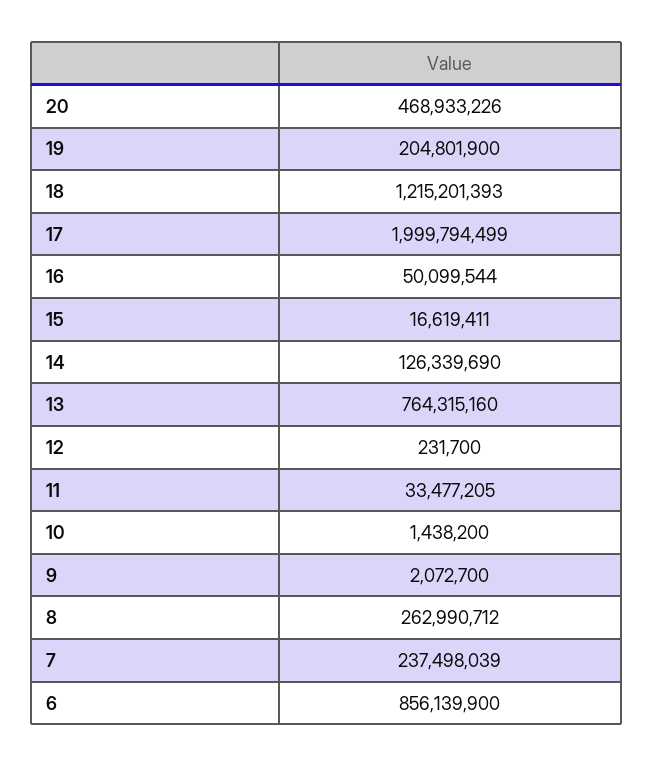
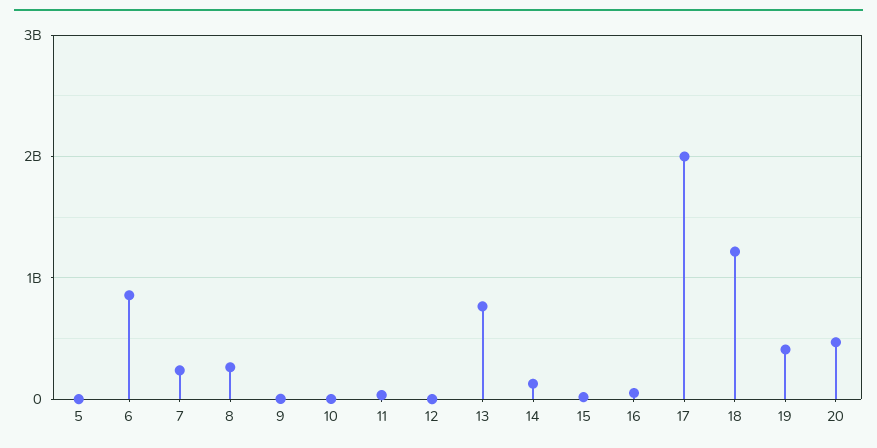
  {
    "20": 468933226,
-   "19": 204801900,
+   "19": 400000000,
    "18": 1215201393,
    "17": 1999794499,
    "16": 50099544,
    "15": 16619411,
    "14": 126339690,
    "13": 764315160,
    "12": 231700,
    "11": 33477205,
    "10": 1438200,
    "9": 2072700,
    "8": 262990712,
    "7": 237498039,
-   "6": 856139900
+   "6": 856139900,
+   "5": 0
  }

